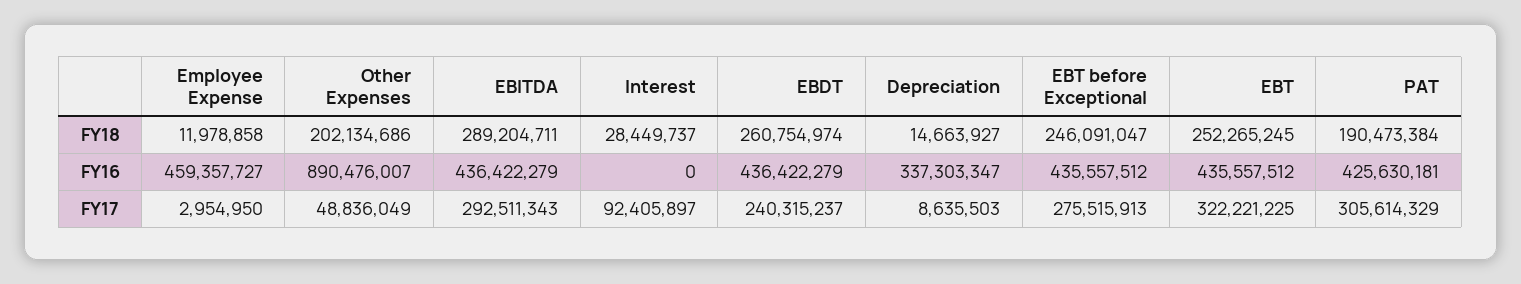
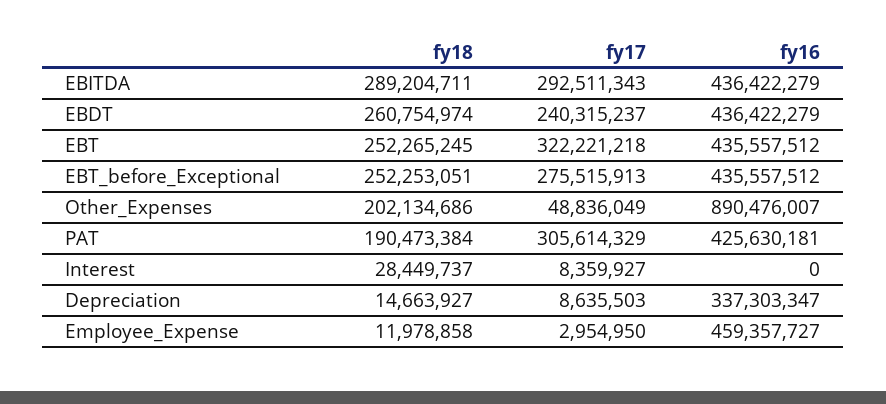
  {
    "Employee Expense": {
      "FY18": 11978858,
      "FY16": 459357727,
      "FY17": 2954950
    },
    "Other Expenses": {
      "FY18": 202134686,
      "FY16": 890476007,
      "FY17": 48836049
    },
    "EBITDA": {
      "FY18": 289204711,
      "FY16": 436422279,
      "FY17": 292511343
    },
    "Interest": {
      "FY18": 28449737,
      "FY16": 0,
-     "FY17": 92405897
+     "FY17": 8359927
    },
    "EBDT": {
      "FY18": 260754974,
      "FY16": 436422279,
      "FY17": 240315237
    },
    "Depreciation": {
      "FY18": 14663927,
      "FY16": 337303347,
      "FY17": 8635503
    },
    "EBT before Exceptional": {
-     "FY18": 246091047,
+     "FY18": 252253051,
      "FY16": 435557512,
      "FY17": 275515913
    },
    "EBT": {
      "FY18": 252265245,
      "FY16": 435557512,
-     "FY17": 322221225
+     "FY17": 322221218
    },
    "PAT": {
      "FY18": 190473384,
      "FY16": 425630181,
      "FY17": 305614329
    }
  }

